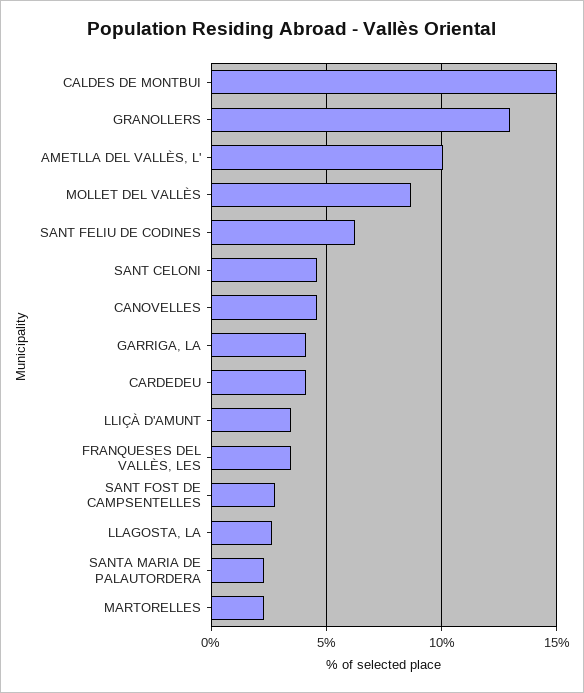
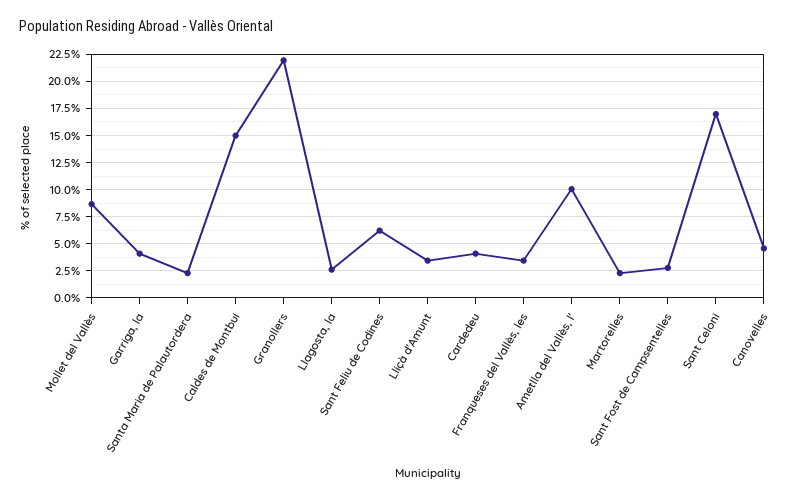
  {
    "CALDES DE MONTBUI": 15,
-   "GRANOLLERS": 13,
+   "GRANOLLERS": 22.5,
    "AMETLLA DEL VALLÈS, L'": 10,
    "MOLLET DEL VALLÈS": 8.5,
    "SANT FELIU DE CODINES": 6,
-   "SANT CELONI": 4.5,
+   "SANT CELONI": 17.5,
    "CANOVELLES": 4.5,
    "GARRIGA, LA": 4,
    "CARDEDEU": 4,
    "LLIÇÀ D'AMUNT": 3.5,
    "FRANQUESES DEL VALLÈS, LES": 3.5,
    "SANT FOST DE CAMPSENTELLES": 3,
    "LLAGOSTA, LA": 2.5,
    "SANTA MARIA DE PALAUTORDERA": 2.5,
    "MARTORELLES": 2.5
  }

